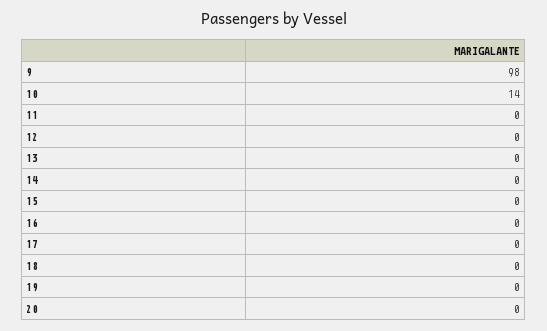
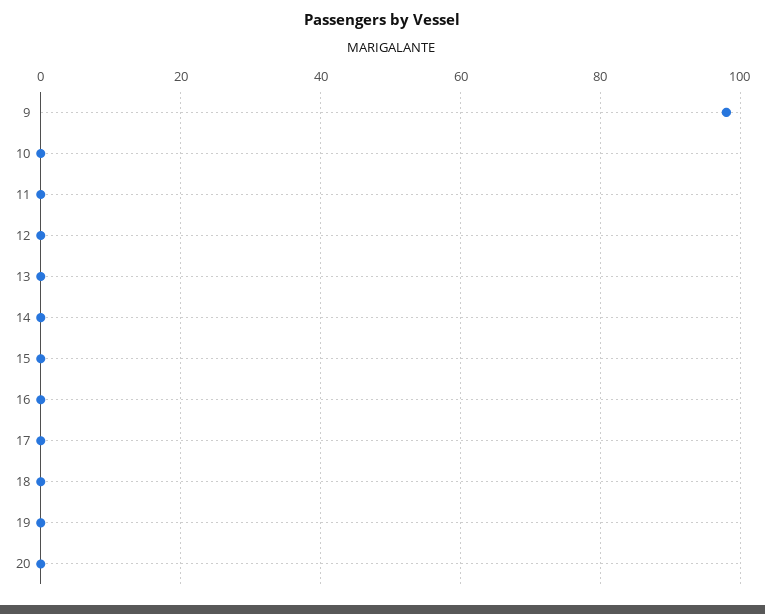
  {
    "9": 98,
-   "10": 14,
+   "10": 0,
    "11": 0,
    "12": 0,
    "13": 0,
    "14": 0,
    "15": 0,
    "16": 0,
    "17": 0,
    "18": 0,
    "19": 0,
    "20": 0
  }

